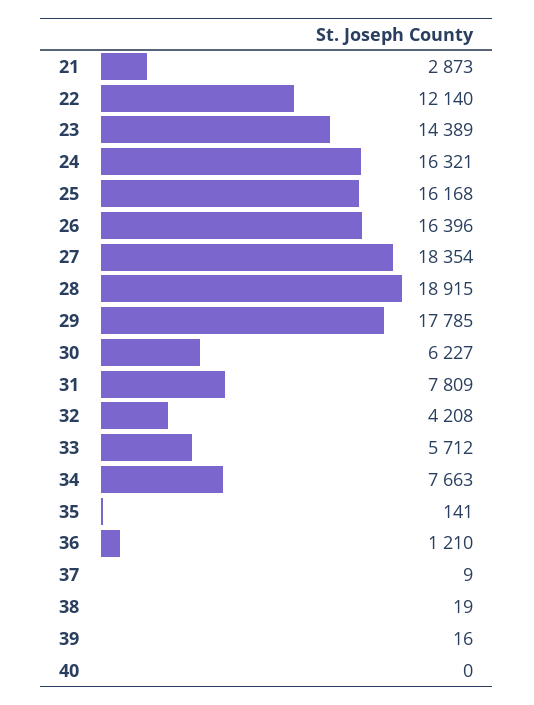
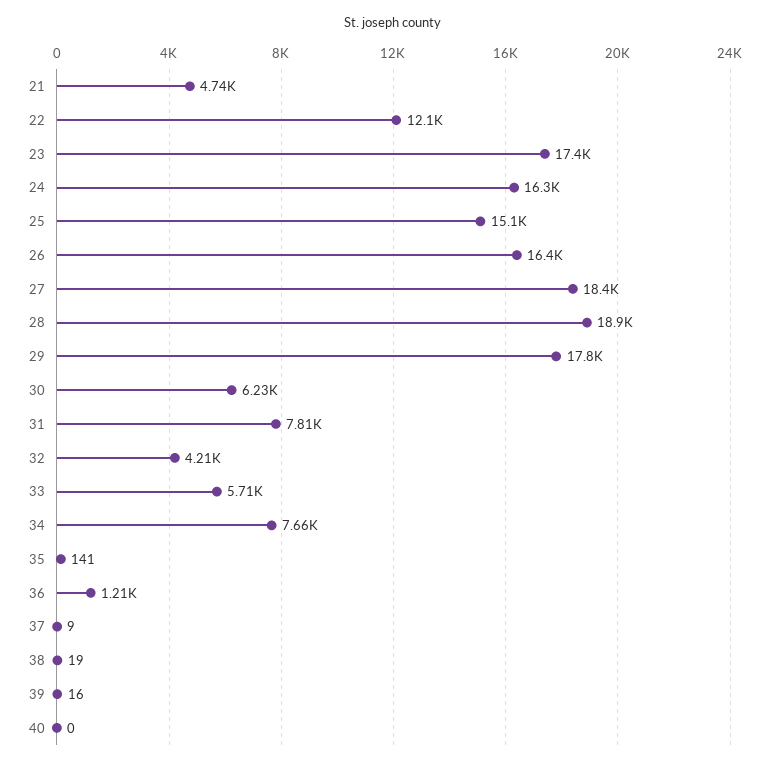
  {
-   "21": 2873,
+   "21": 4740,
    "22": 12140,
-   "23": 14389,
+   "23": 17400,
    "24": 16321,
-   "25": 16168,
+   "25": 15100,
    "26": 16396,
    "27": 18354,
    "28": 18915,
    "29": 17785,
    "30": 6227,
    "31": 7809,
    "32": 4208,
    "33": 5712,
    "34": 7663,
    "35": 141,
    "36": 1210,
    "37": 9,
    "38": 19,
    "39": 16,
    "40": 0
  }

